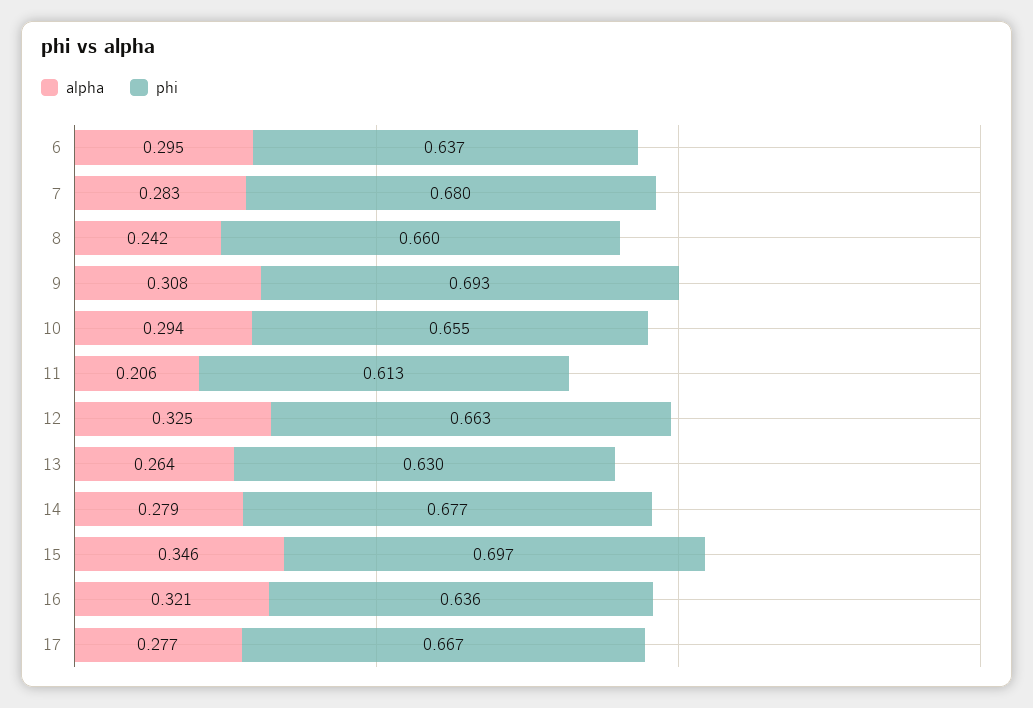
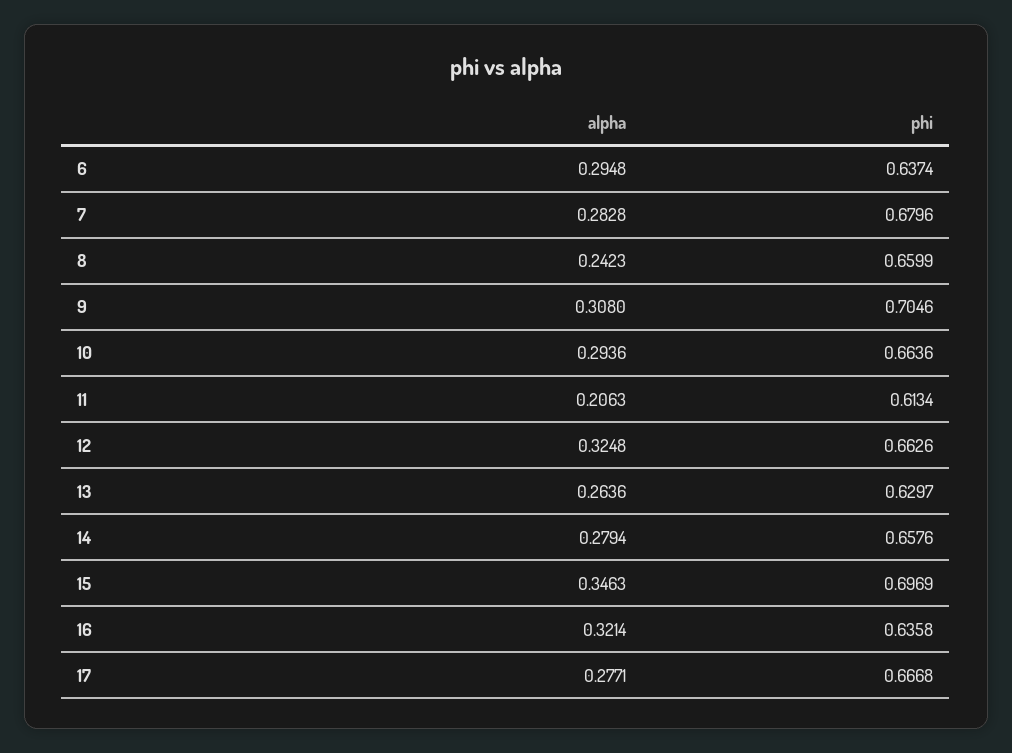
  {
    "alpha": {
      "6": 0.2948,
      "7": 0.2828,
      "8": 0.2423,
      "9": 0.308,
      "10": 0.2936,
      "11": 0.2063,
      "12": 0.3248,
      "13": 0.2636,
      "14": 0.2794,
      "15": 0.3463,
      "16": 0.3214,
      "17": 0.2771
    },
    "phi": {
      "6": 0.6374,
      "7": 0.6796,
      "8": 0.6599,
-     "9": 0.693,
+     "9": 0.7046,
-     "10": 0.655,
+     "10": 0.6636,
      "11": 0.6134,
      "12": 0.6626,
      "13": 0.6297,
-     "14": 0.677,
+     "14": 0.6576,
      "15": 0.6969,
      "16": 0.6358,
      "17": 0.6668
    }
  }

